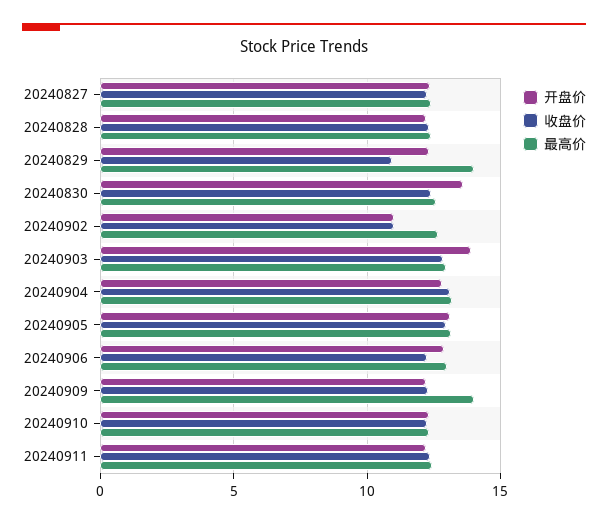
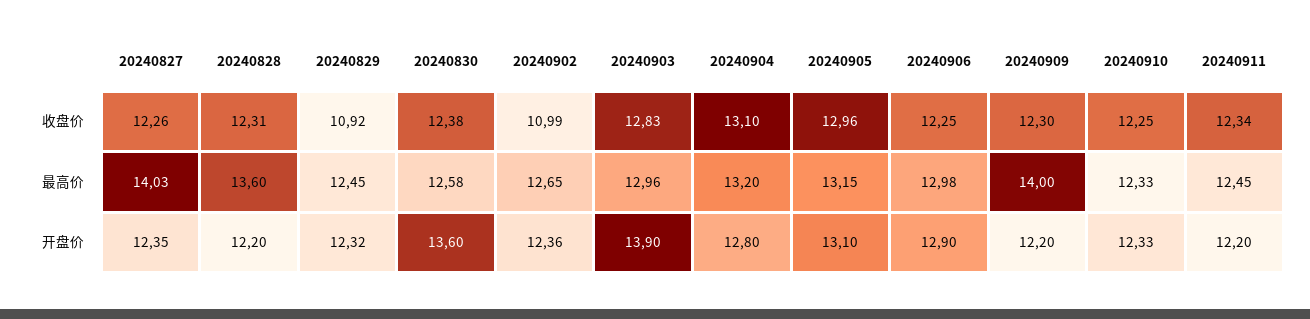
  {
    "开盘价": {
      "20240827": 12.35,
      "20240828": 12.2,
      "20240829": 12.32,
      "20240830": 13.6,
-     "20240902": 11,
+     "20240902": 12.36,
      "20240903": 13.9,
      "20240904": 12.8,
      "20240905": 13.1,
      "20240906": 12.9,
      "20240909": 12.2,
      "20240910": 12.33,
      "20240911": 12.2
    },
    "收盘价": {
      "20240827": 12.26,
      "20240828": 12.31,
      "20240829": 10.92,
      "20240830": 12.38,
      "20240902": 10.99,
      "20240903": 12.83,
      "20240904": 13.1,
      "20240905": 12.96,
      "20240906": 12.25,
      "20240909": 12.3,
      "20240910": 12.25,
      "20240911": 12.34
    },
    "最高价": {
-     "20240827": 12.5,
+     "20240827": 14.03,
-     "20240828": 12.5,
+     "20240828": 13.6,
-     "20240829": 14,
+     "20240829": 12.45,
      "20240830": 12.58,
      "20240902": 12.65,
      "20240903": 12.96,
      "20240904": 13.2,
      "20240905": 13.15,
      "20240906": 12.98,
      "20240909": 14,
      "20240910": 12.33,
      "20240911": 12.45
    }
  }

